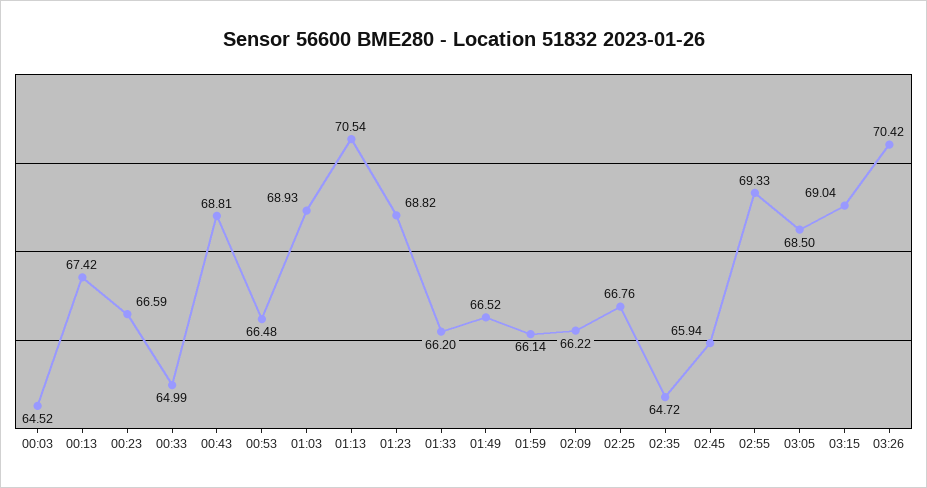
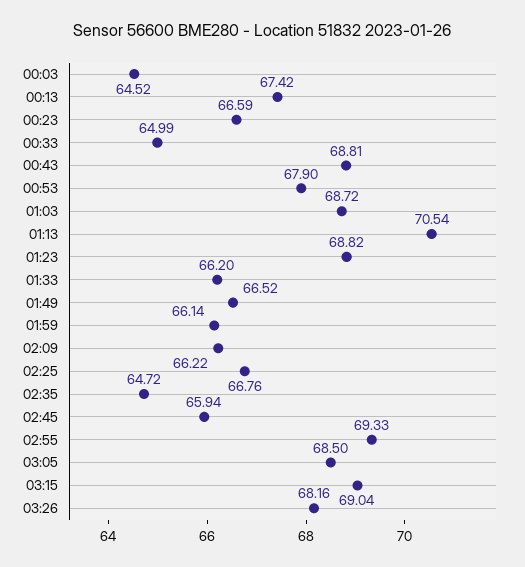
  {
    "00:03": 64.52,
    "00:13": 67.42,
    "00:23": 66.59,
    "00:33": 64.99,
    "00:43": 68.81,
-   "00:53": 66.48,
+   "00:53": 67.9,
-   "01:03": 68.93,
+   "01:03": 68.72,
    "01:13": 70.54,
    "01:23": 68.82,
    "01:33": 66.2,
    "01:49": 66.52,
    "01:59": 66.14,
    "02:09": 66.22,
    "02:25": 66.76,
    "02:35": 64.72,
    "02:45": 65.94,
    "02:55": 69.33,
    "03:05": 68.5,
    "03:15": 69.04,
-   "03:26": 70.42
+   "03:26": 68.16
  }

